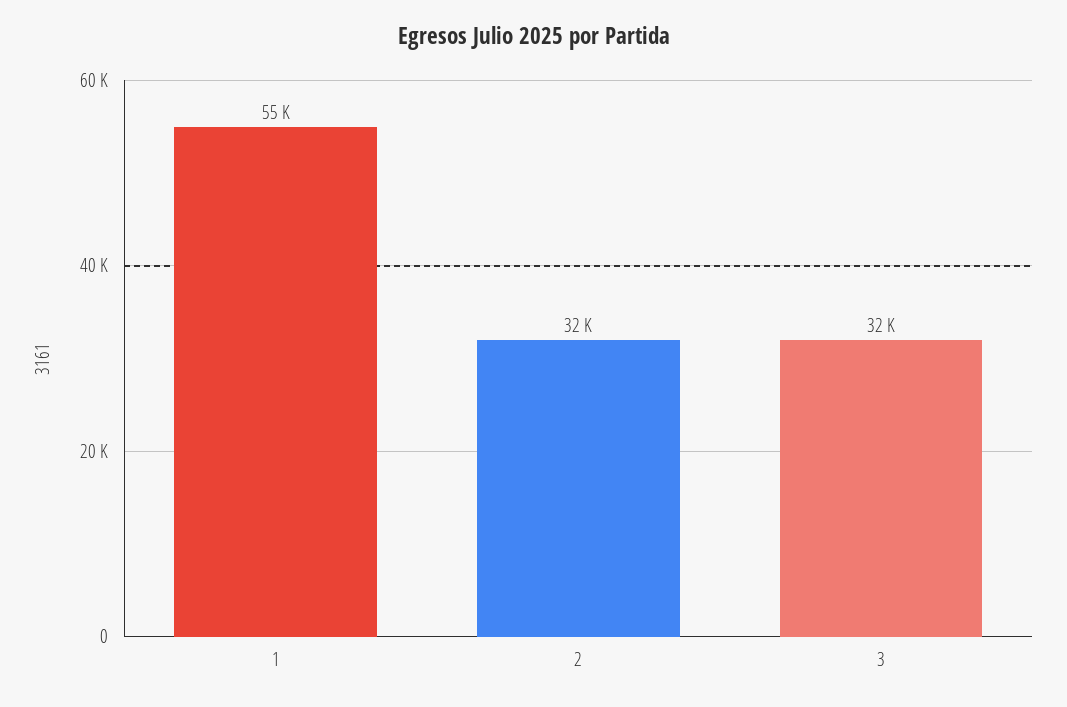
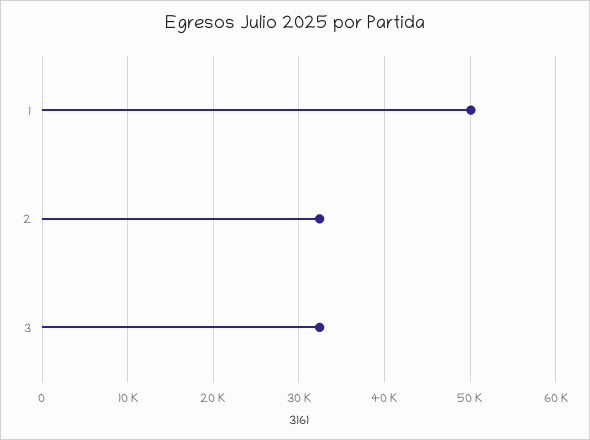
  {
-   "1": 55000,
+   "1": 50000,
    "2": 32000,
    "3": 32000
  }

